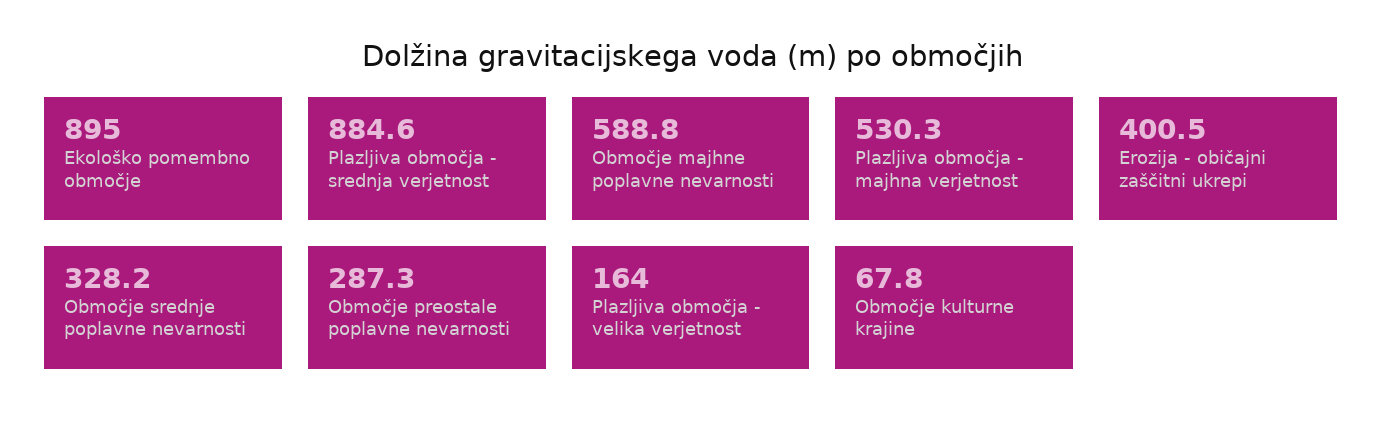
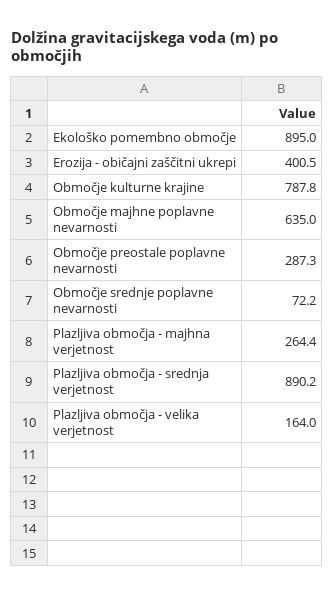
  {
    "Ekološko pomembno območje": 895,
-   "Plazljiva območja - srednja verjetnost": 884.6,
+   "Plazljiva območja - srednja verjetnost": 890.2,
-   "Območje majhne poplavne nevarnosti": 588.8,
+   "Območje majhne poplavne nevarnosti": 635,
-   "Plazljiva območja - majhna verjetnost": 530.3,
+   "Plazljiva območja - majhna verjetnost": 264.4,
    "Erozija - običajni zaščitni ukrepi": 400.5,
-   "Območje srednje poplavne nevarnosti": 328.2,
+   "Območje srednje poplavne nevarnosti": 72.2,
    "Območje preostale poplavne nevarnosti": 287.3,
    "Plazljiva območja - velika verjetnost": 164,
-   "Območje kulturne krajine": 67.8
+   "Območje kulturne krajine": 787.8
  }

